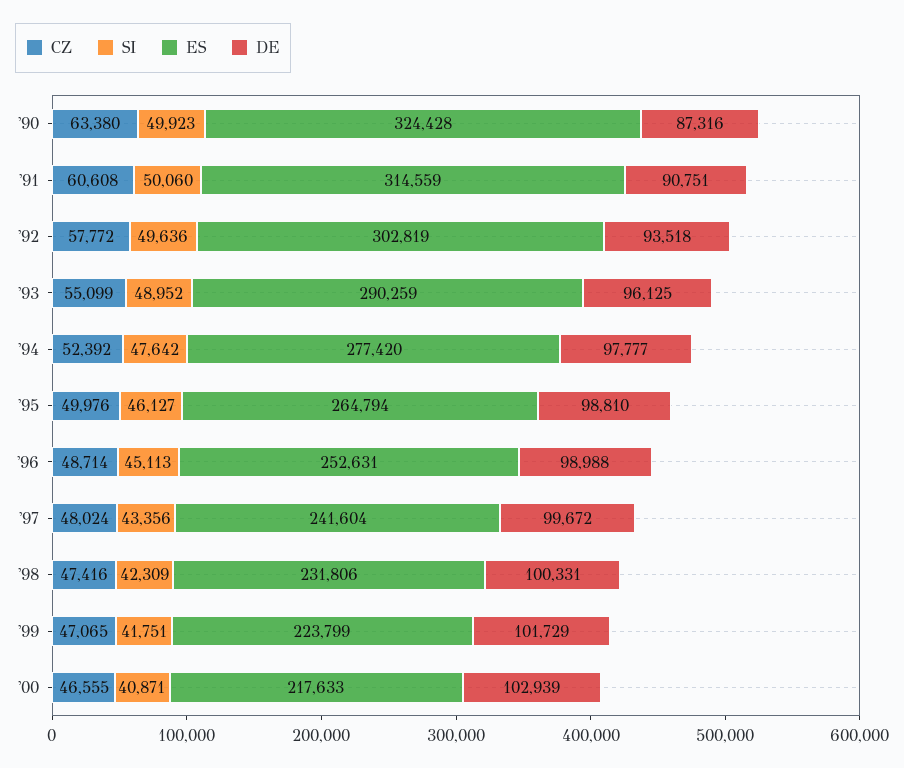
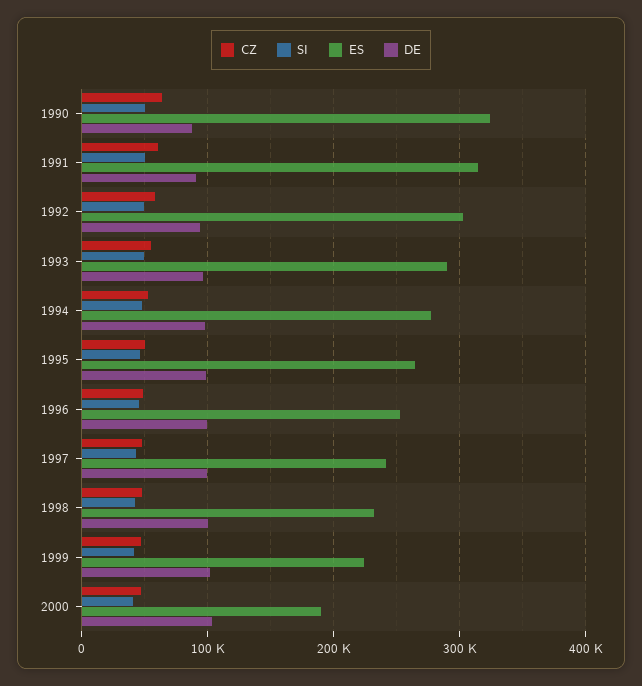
  {
    "CZ": {
      "'90": 63380,
      "'91": 60608,
      "'92": 57772,
      "'93": 55099,
      "'94": 52392,
      "'95": 49976,
      "'96": 48714,
      "'97": 48024,
      "'98": 47416,
      "'99": 47065,
      "'00": 46555
    },
    "SI": {
      "'90": 49923,
      "'91": 50060,
      "'92": 49636,
      "'93": 48952,
      "'94": 47642,
      "'95": 46127,
      "'96": 45113,
      "'97": 43356,
      "'98": 42309,
      "'99": 41751,
      "'00": 40871
    },
    "ES": {
      "'90": 324428,
      "'91": 314559,
      "'92": 302819,
      "'93": 290259,
      "'94": 277420,
      "'95": 264794,
      "'96": 252631,
      "'97": 241604,
      "'98": 231806,
      "'99": 223799,
-     "'00": 217633
+     "'00": 190000
    },
    "DE": {
      "'90": 87316,
      "'91": 90751,
      "'92": 93518,
      "'93": 96125,
      "'94": 97777,
      "'95": 98810,
      "'96": 98988,
      "'97": 99672,
      "'98": 100331,
      "'99": 101729,
      "'00": 102939
    }
  }

